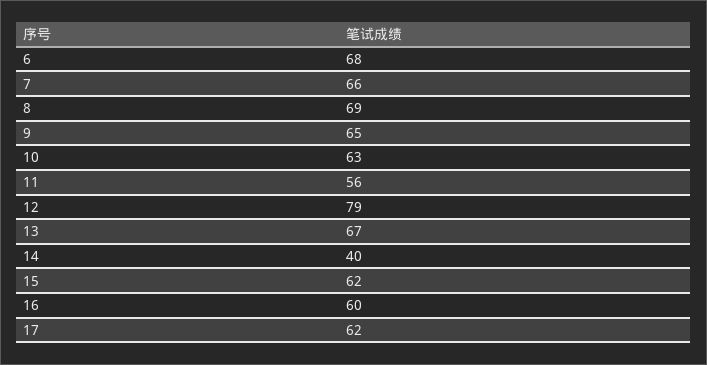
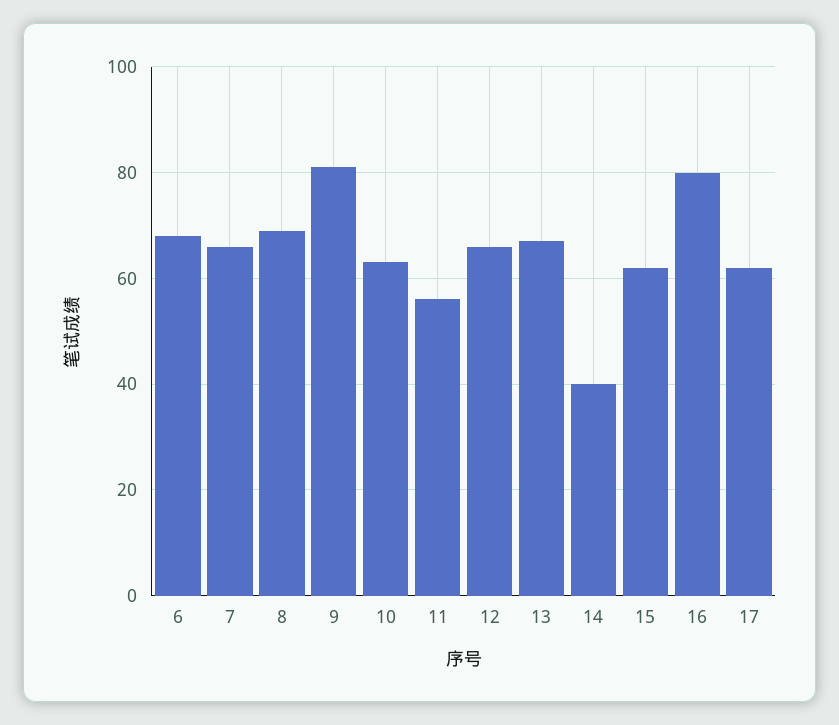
  {
    "6": 68,
    "7": 66,
    "8": 69,
-   "9": 65,
+   "9": 80,
    "10": 63,
    "11": 56,
-   "12": 79,
+   "12": 65,
    "13": 67,
    "14": 40,
    "15": 62,
-   "16": 60,
+   "16": 80,
    "17": 62
  }

